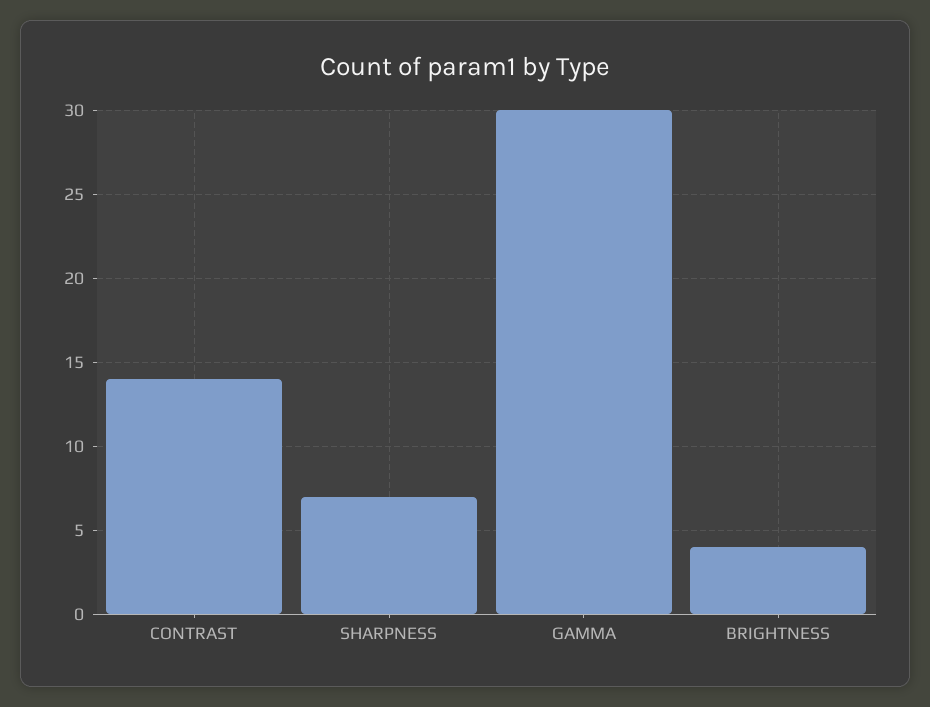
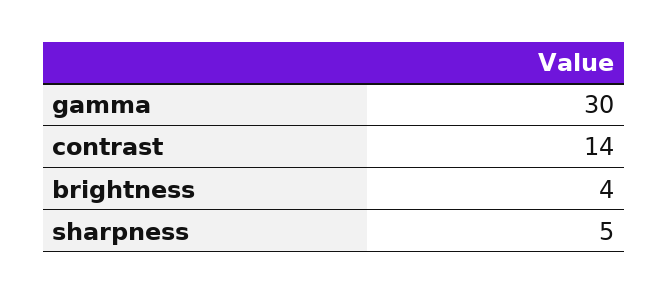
  {
    "CONTRAST": 14,
-   "SHARPNESS": 7,
+   "SHARPNESS": 5,
    "GAMMA": 30,
    "BRIGHTNESS": 4
  }

